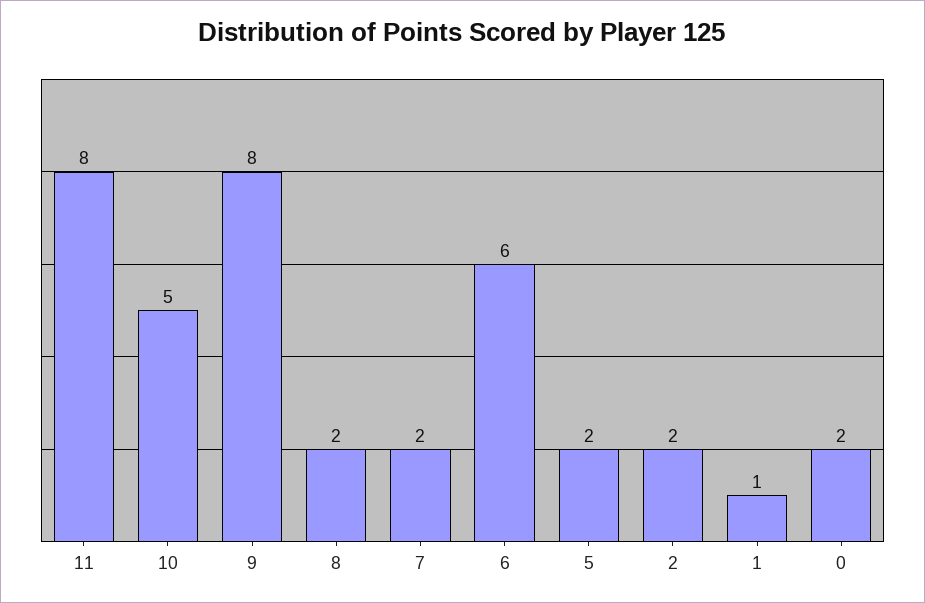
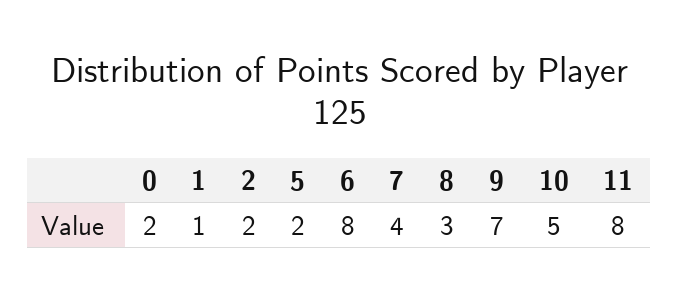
  {
    "11": 8,
    "10": 5,
-   "9": 8,
+   "9": 7,
-   "8": 2,
+   "8": 3,
-   "7": 2,
+   "7": 4,
-   "6": 6,
+   "6": 8,
    "5": 2,
    "2": 2,
    "1": 1,
    "0": 2
  }

